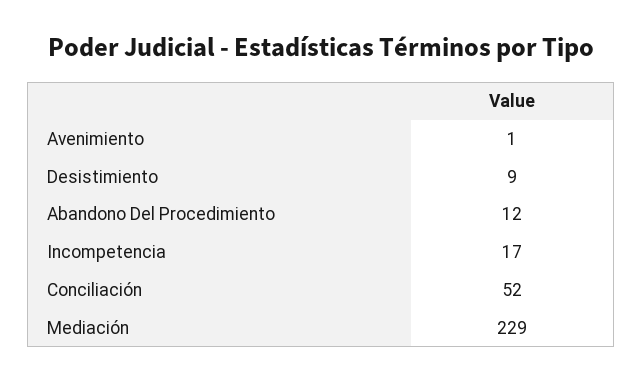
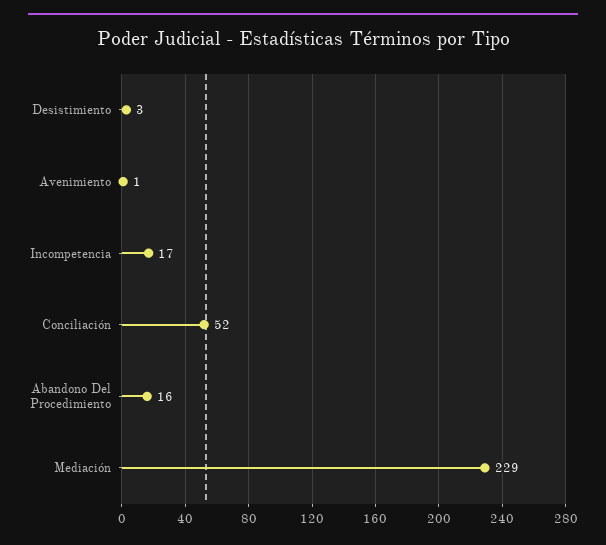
  {
    "Avenimiento": 1,
-   "Desistimiento": 9,
+   "Desistimiento": 3,
-   "Abandono Del Procedimiento": 12,
+   "Abandono Del Procedimiento": 16,
    "Incompetencia": 17,
    "Conciliación": 52,
    "Mediación": 229
  }

